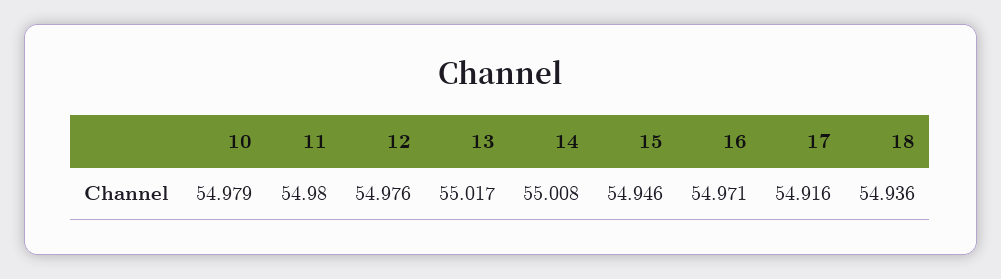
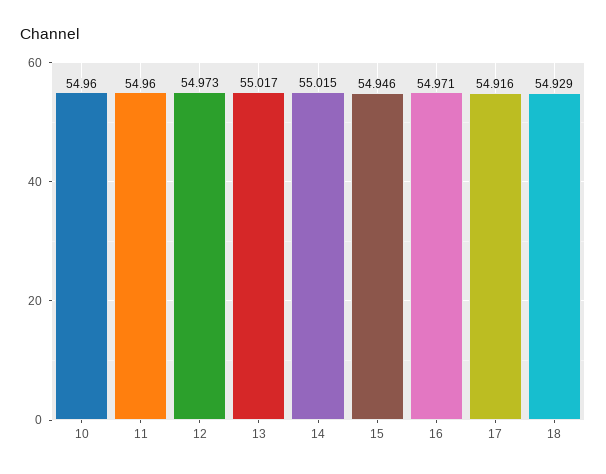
  {
-   "10": 54.979,
+   "10": 54.96,
-   "11": 54.98,
+   "11": 54.96,
-   "12": 54.976,
+   "12": 54.973,
    "13": 55.017,
-   "14": 55.008,
+   "14": 55.015,
    "15": 54.946,
    "16": 54.971,
    "17": 54.916,
-   "18": 54.936
+   "18": 54.929
  }

